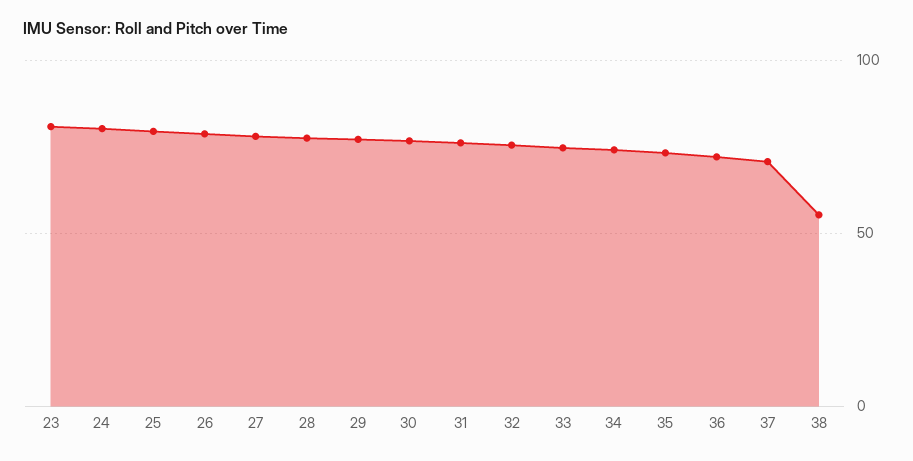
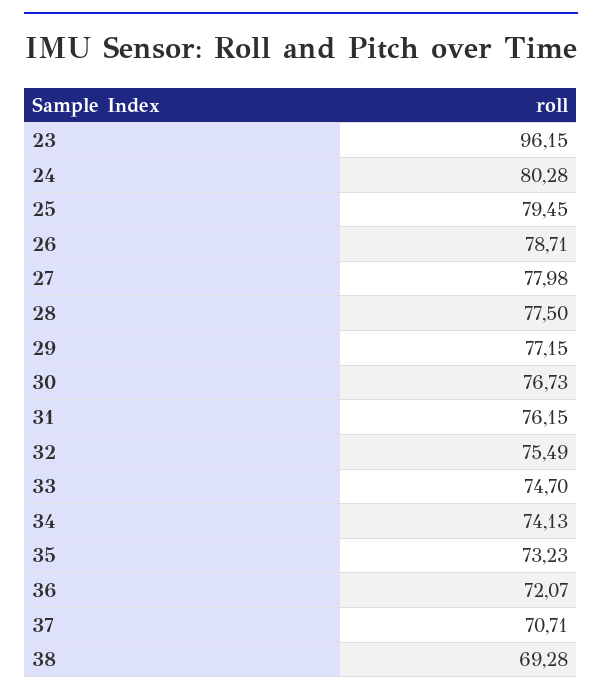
  {
-   "23": 80,
+   "23": 96.15,
    "24": 80.28,
    "25": 79.45,
    "26": 78.71,
    "27": 77.98,
    "28": 77.5,
    "29": 77.15,
    "30": 76.73,
    "31": 76.15,
    "32": 75.49,
    "33": 74.7,
    "34": 74.13,
    "35": 73.23,
    "36": 72.07,
    "37": 70.71,
-   "38": 55
+   "38": 69.28
  }

